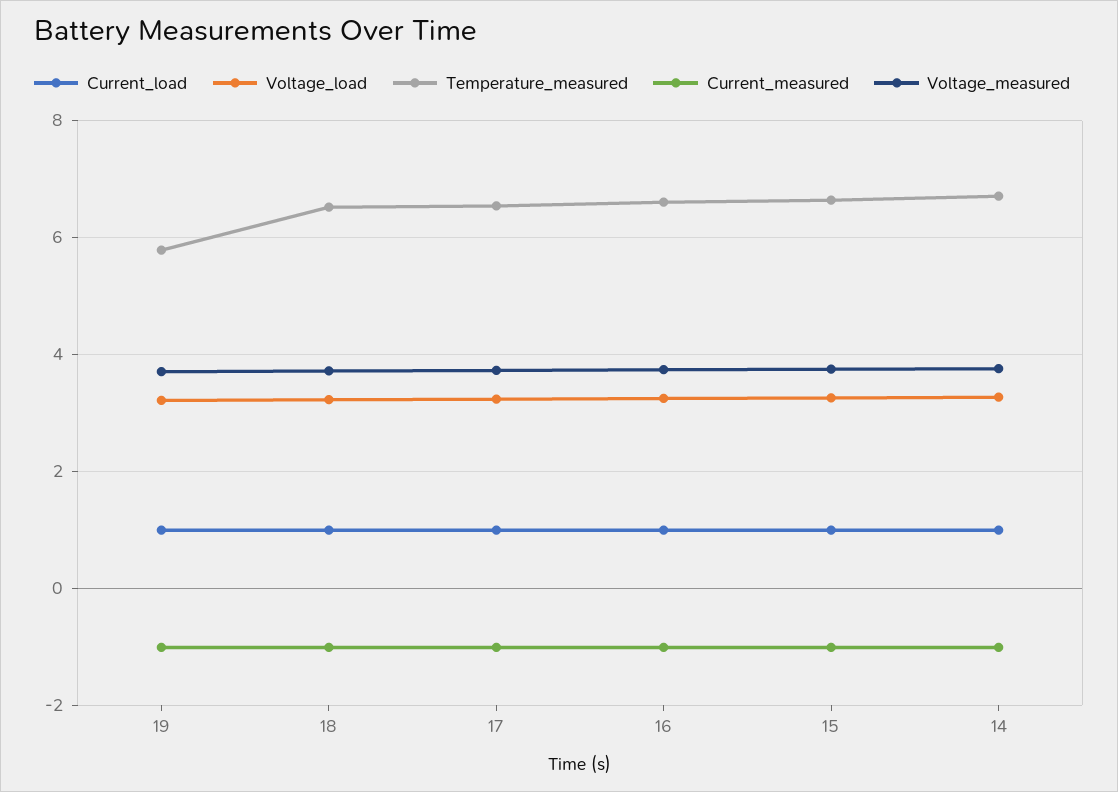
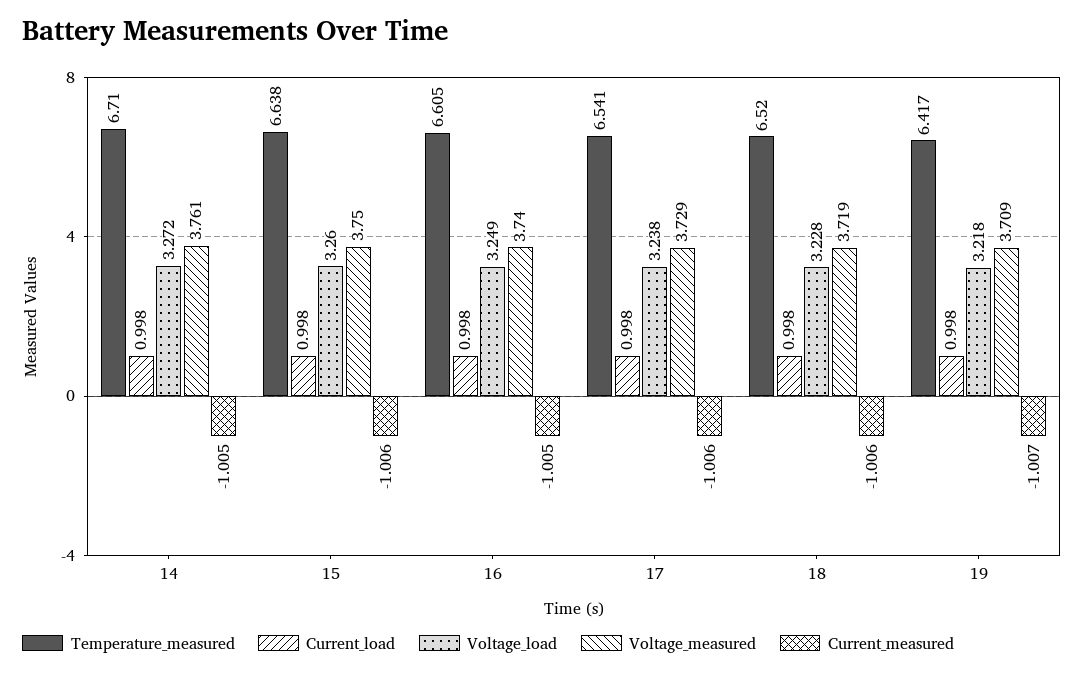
  {
    "Current_load": {
      "19": 0.998,
      "18": 0.998,
      "17": 0.998,
      "16": 0.998,
      "15": 0.998,
      "14": 0.998
    },
    "Voltage_load": {
      "19": 3.218,
      "18": 3.228,
      "17": 3.238,
      "16": 3.249,
      "15": 3.26,
      "14": 3.272
    },
    "Temperature_measured": {
-     "19": 5.8,
+     "19": 6.417,
      "18": 6.52,
      "17": 6.541,
      "16": 6.605,
      "15": 6.638,
      "14": 6.71
    },
    "Current_measured": {
      "19": -1.007,
      "18": -1.006,
      "17": -1.006,
      "16": -1.005,
      "15": -1.006,
      "14": -1.005
    },
    "Voltage_measured": {
      "19": 3.709,
      "18": 3.719,
      "17": 3.729,
      "16": 3.74,
      "15": 3.75,
      "14": 3.761
    }
  }

